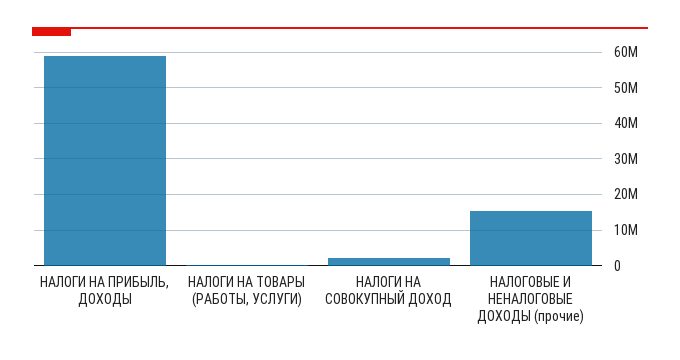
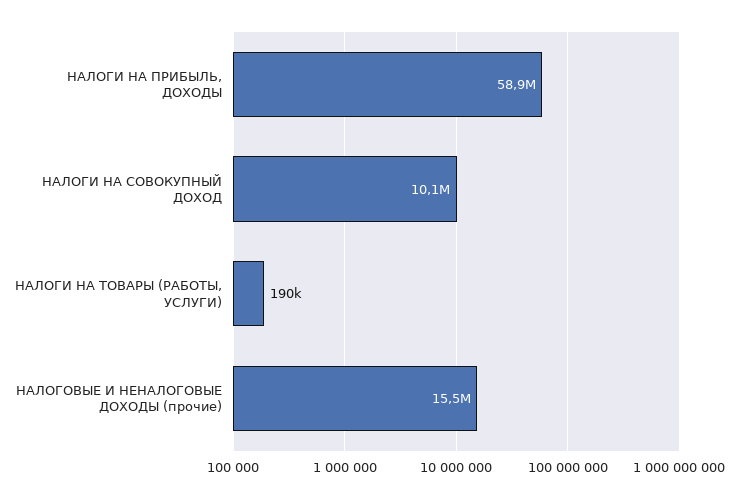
  {
    "НАЛОГИ НА ПРИБЫЛЬ, ДОХОДЫ": 58900000,
    "НАЛОГИ НА ТОВАРЫ (РАБОТЫ, УСЛУГИ)": 190000,
-   "НАЛОГИ НА СОВОКУПНЫЙ ДОХОД": 2000000,
+   "НАЛОГИ НА СОВОКУПНЫЙ ДОХОД": 10100000,
    "НАЛОГОВЫЕ И НЕНАЛОГОВЫЕ ДОХОДЫ (прочие)": 15500000
  }

